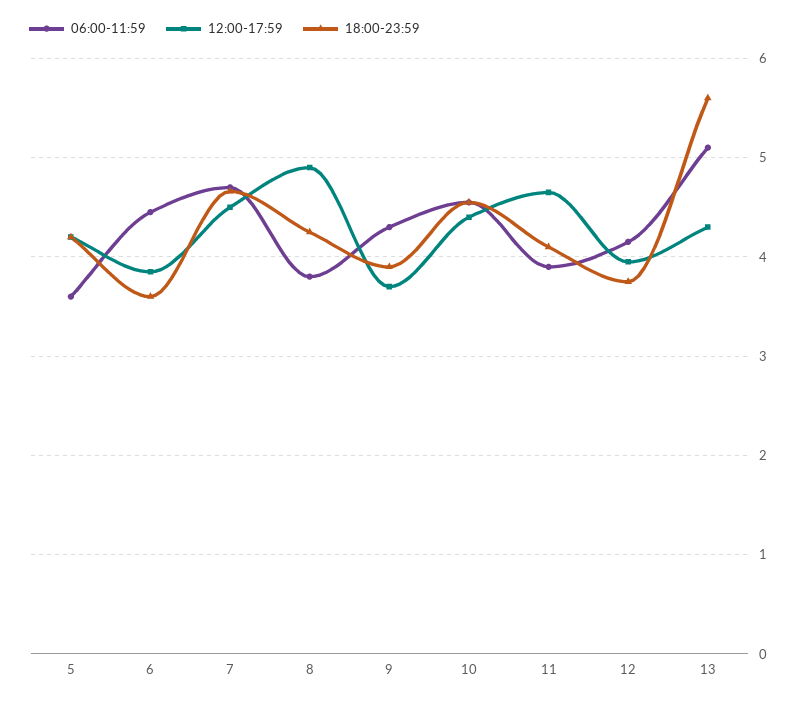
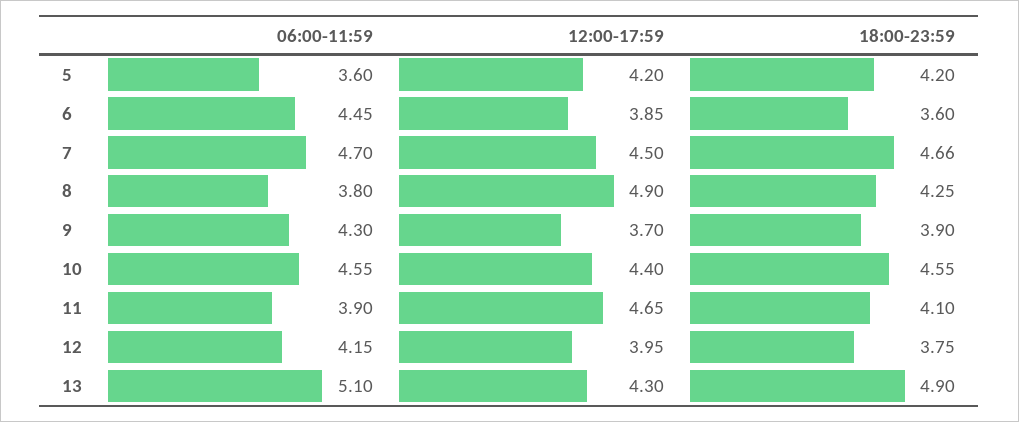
  {
    "06:00-11:59": {
      "5": 3.6,
      "6": 4.45,
      "7": 4.7,
      "8": 3.8,
      "9": 4.3,
      "10": 4.55,
      "11": 3.9,
      "12": 4.15,
      "13": 5.1
    },
    "12:00-17:59": {
      "5": 4.2,
      "6": 3.85,
      "7": 4.5,
      "8": 4.9,
      "9": 3.7,
      "10": 4.4,
      "11": 4.65,
      "12": 3.95,
      "13": 4.3
    },
    "18:00-23:59": {
      "5": 4.2,
      "6": 3.6,
      "7": 4.66,
      "8": 4.25,
      "9": 3.9,
      "10": 4.55,
      "11": 4.1,
      "12": 3.75,
-     "13": 5.6
+     "13": 4.9
    }
  }

